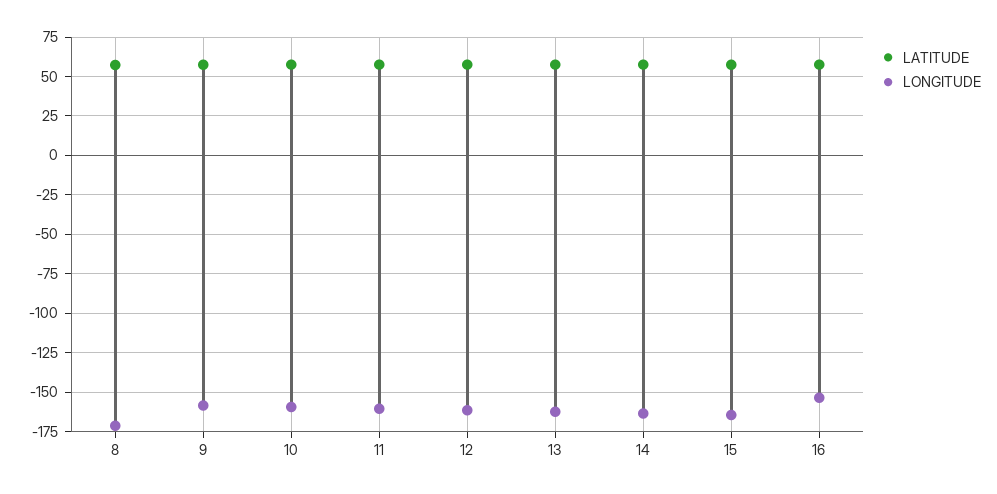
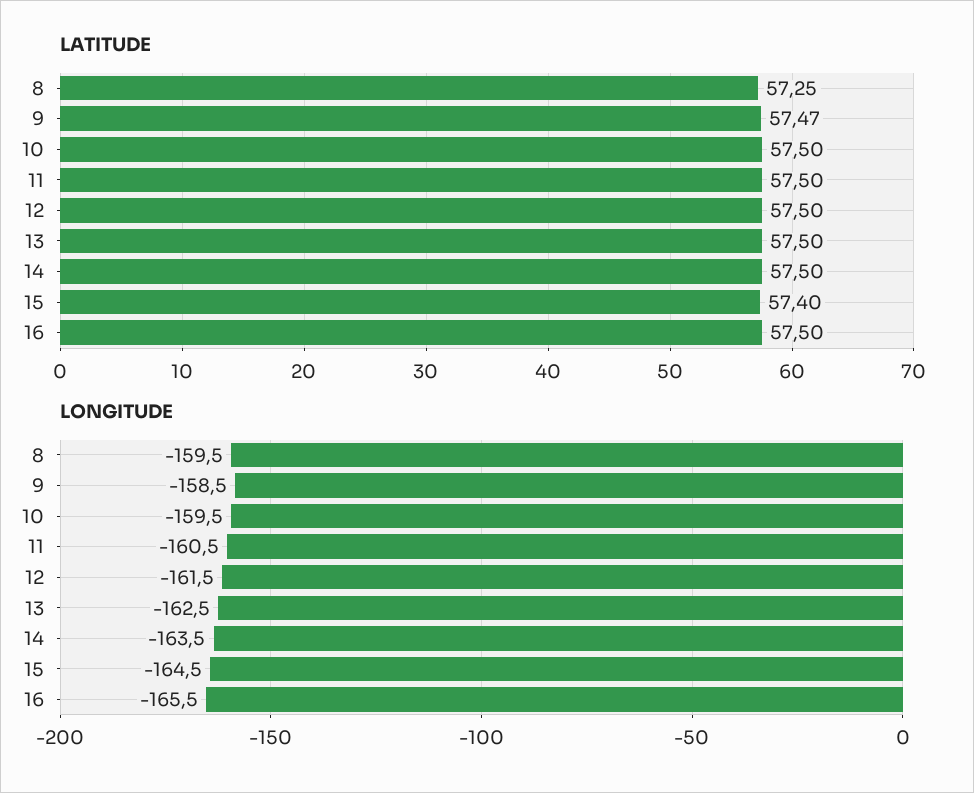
  {
    "LATITUDE": {
      "8": 57.25,
      "9": 57.47,
      "10": 57.5,
      "11": 57.5,
      "12": 57.5,
      "13": 57.5,
      "14": 57.5,
      "15": 57.4,
      "16": 57.5
    },
    "LONGITUDE": {
-     "8": -170,
+     "8": -159.5,
      "9": -158.5,
      "10": -159.5,
      "11": -160.5,
      "12": -161.5,
      "13": -162.5,
      "14": -163.5,
      "15": -164.5,
-     "16": -155
+     "16": -165.5
    }
  }

